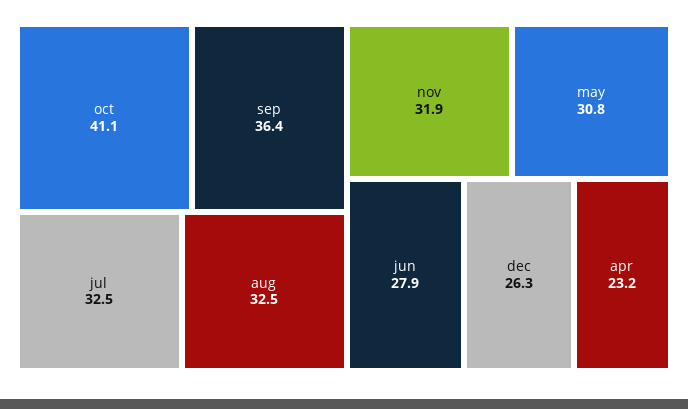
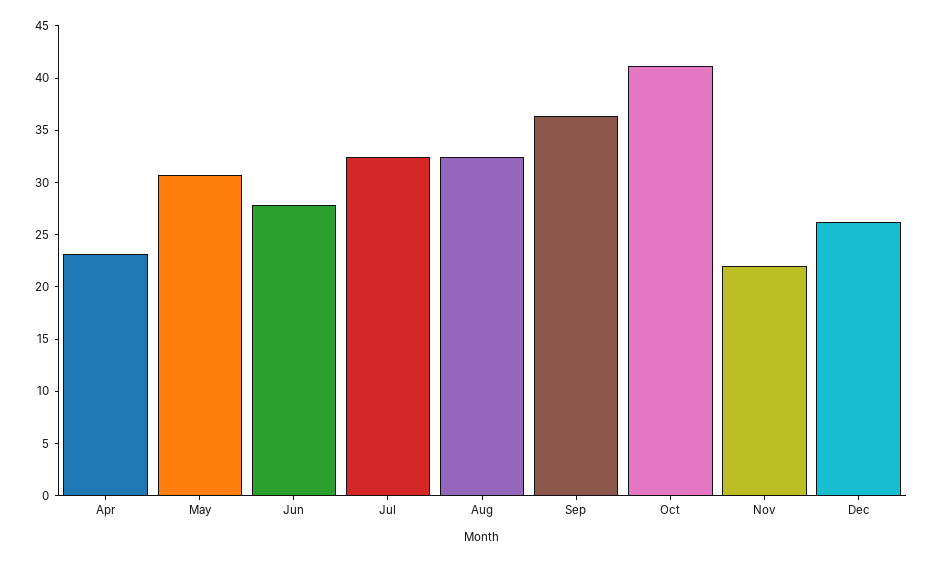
  {
    "oct": 41.1,
    "sep": 36.4,
    "jul": 32.5,
    "aug": 32.5,
-   "nov": 31.9,
+   "nov": 22,
    "may": 30.8,
    "jun": 27.9,
    "dec": 26.3,
    "apr": 23.2
  }

